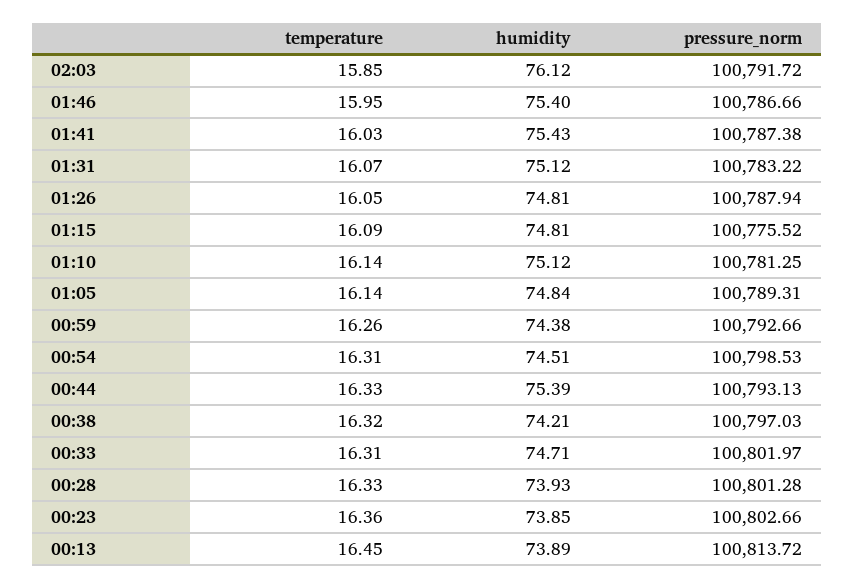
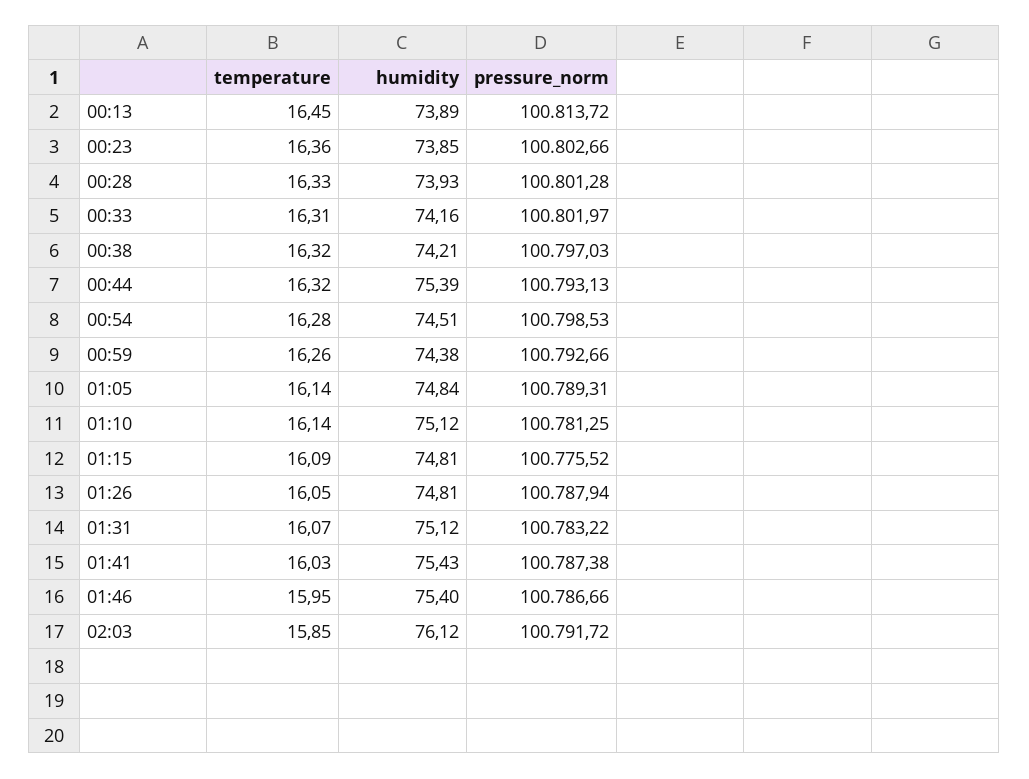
  {
    "temperature": {
      "02:03": 15.85,
      "01:46": 15.95,
      "01:41": 16.03,
      "01:31": 16.07,
      "01:26": 16.05,
      "01:15": 16.09,
      "01:10": 16.14,
      "01:05": 16.14,
      "00:59": 16.26,
-     "00:54": 16.31,
+     "00:54": 16.28,
-     "00:44": 16.33,
+     "00:44": 16.32,
      "00:38": 16.32,
      "00:33": 16.31,
      "00:28": 16.33,
      "00:23": 16.36,
      "00:13": 16.45
    },
    "humidity": {
      "02:03": 76.12,
      "01:46": 75.4,
      "01:41": 75.43,
      "01:31": 75.12,
      "01:26": 74.81,
      "01:15": 74.81,
      "01:10": 75.12,
      "01:05": 74.84,
      "00:59": 74.38,
      "00:54": 74.51,
      "00:44": 75.39,
      "00:38": 74.21,
-     "00:33": 74.71,
+     "00:33": 74.16,
      "00:28": 73.93,
      "00:23": 73.85,
      "00:13": 73.89
    },
    "pressure_norm": {
      "02:03": 100791.72,
      "01:46": 100786.66,
      "01:41": 100787.38,
      "01:31": 100783.22,
      "01:26": 100787.94,
      "01:15": 100775.52,
      "01:10": 100781.25,
      "01:05": 100789.31,
      "00:59": 100792.66,
      "00:54": 100798.53,
      "00:44": 100793.13,
      "00:38": 100797.03,
      "00:33": 100801.97,
      "00:28": 100801.28,
      "00:23": 100802.66,
      "00:13": 100813.72
    }
  }

